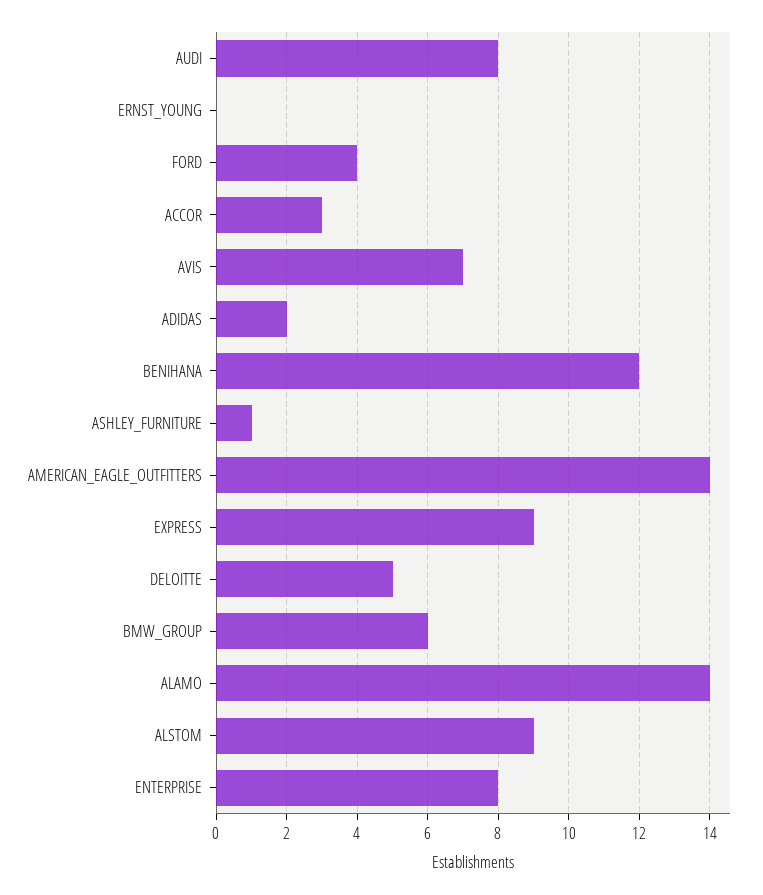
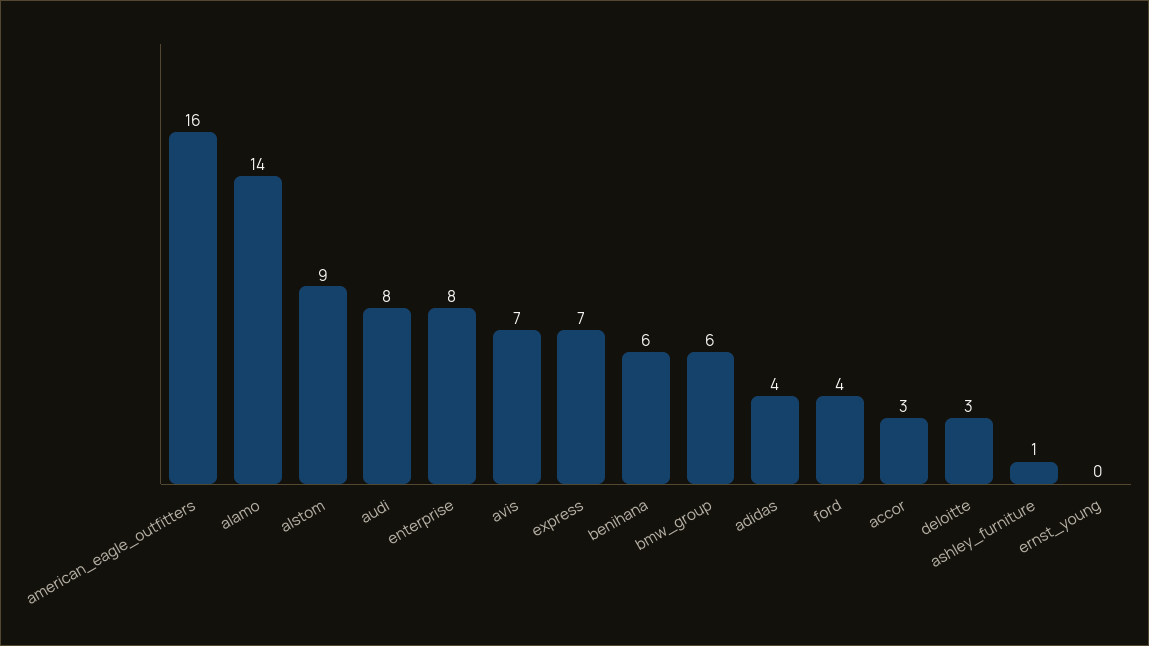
  {
    "AUDI": 8,
    "ERNST_YOUNG": 0,
    "FORD": 4,
    "ACCOR": 3,
    "AVIS": 7,
-   "ADIDAS": 2,
+   "ADIDAS": 4,
-   "BENIHANA": 12,
+   "BENIHANA": 6,
    "ASHLEY_FURNITURE": 1,
-   "AMERICAN_EAGLE_OUTFITTERS": 14,
+   "AMERICAN_EAGLE_OUTFITTERS": 16,
-   "EXPRESS": 9,
+   "EXPRESS": 7,
-   "DELOITTE": 5,
+   "DELOITTE": 3,
    "BMW_GROUP": 6,
    "ALAMO": 14,
    "ALSTOM": 9,
    "ENTERPRISE": 8
  }

